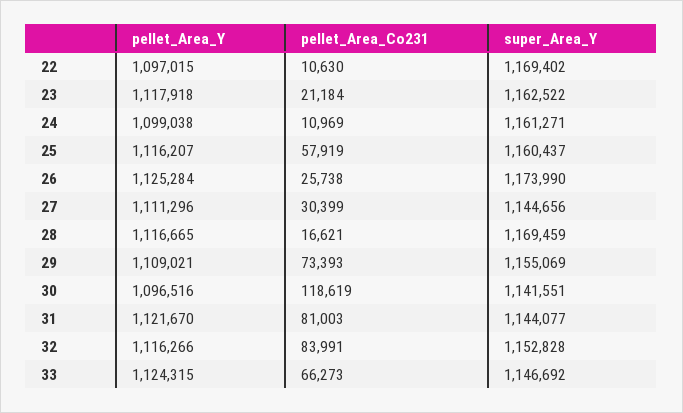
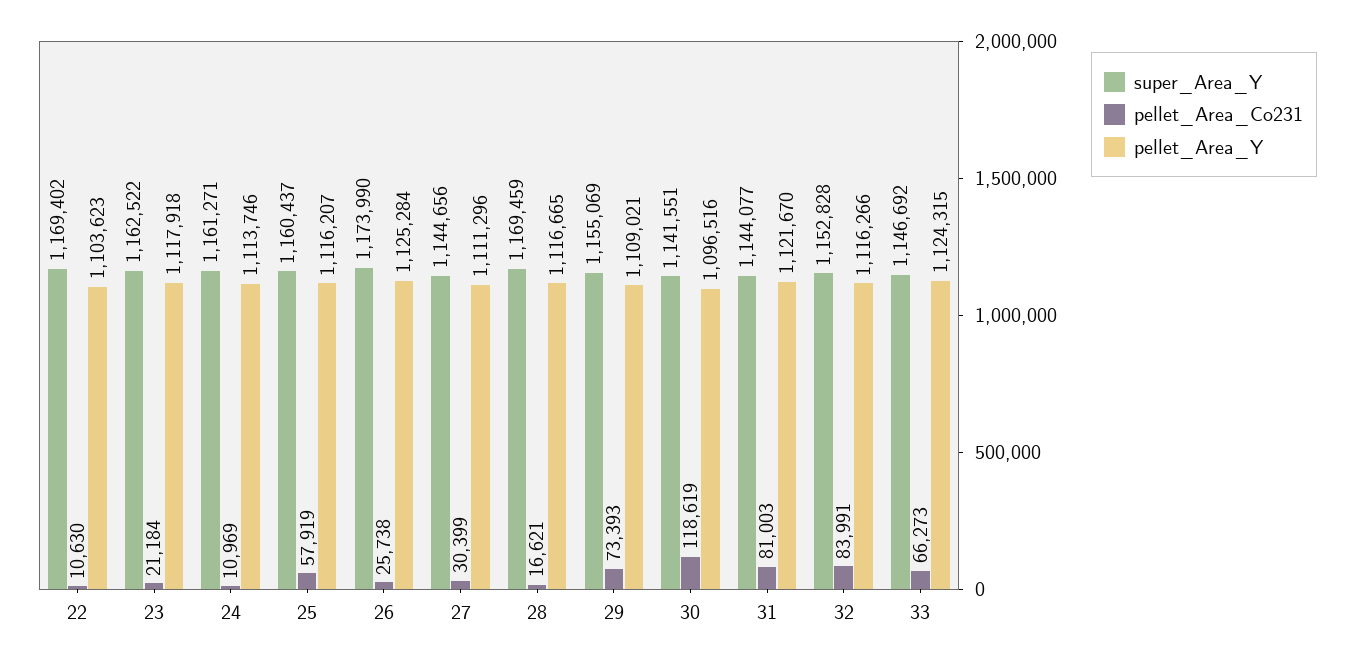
  {
    "pellet_Area_Y": {
-     "22": 1097015,
+     "22": 1103623,
      "23": 1117918,
-     "24": 1099038,
+     "24": 1113746,
      "25": 1116207,
      "26": 1125284,
      "27": 1111296,
      "28": 1116665,
      "29": 1109021,
      "30": 1096516,
      "31": 1121670,
      "32": 1116266,
      "33": 1124315
    },
    "pellet_Area_Co231": {
      "22": 10630,
      "23": 21184,
      "24": 10969,
      "25": 57919,
      "26": 25738,
      "27": 30399,
      "28": 16621,
      "29": 73393,
      "30": 118619,
      "31": 81003,
      "32": 83991,
      "33": 66273
    },
    "super_Area_Y": {
      "22": 1169402,
      "23": 1162522,
      "24": 1161271,
      "25": 1160437,
      "26": 1173990,
      "27": 1144656,
      "28": 1169459,
      "29": 1155069,
      "30": 1141551,
      "31": 1144077,
      "32": 1152828,
      "33": 1146692
    }
  }

